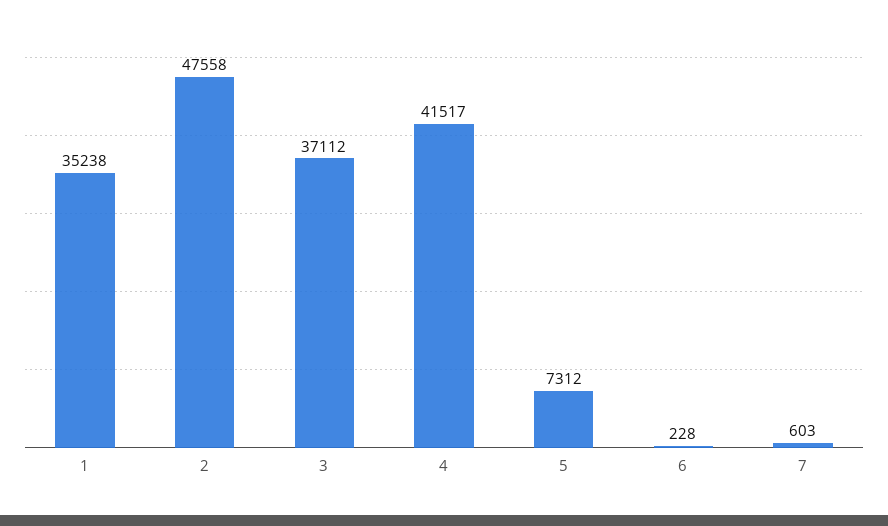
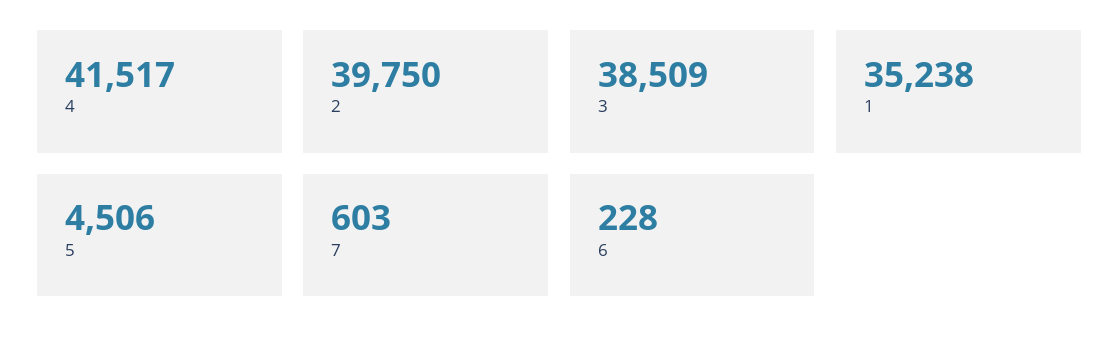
  {
    "1": 35238,
-   "2": 47558,
+   "2": 39750,
-   "3": 37112,
+   "3": 38509,
    "4": 41517,
-   "5": 7312,
+   "5": 4506,
    "6": 228,
    "7": 603
  }

